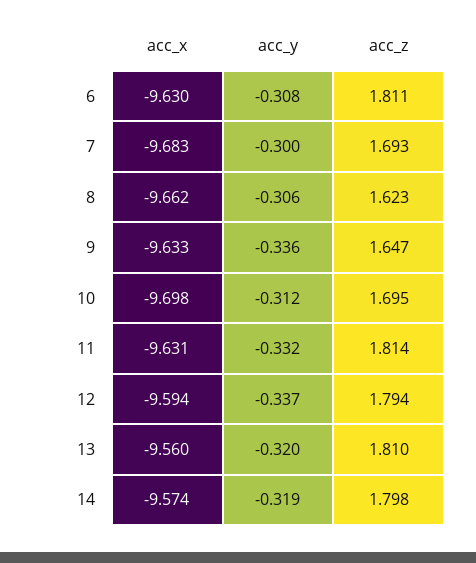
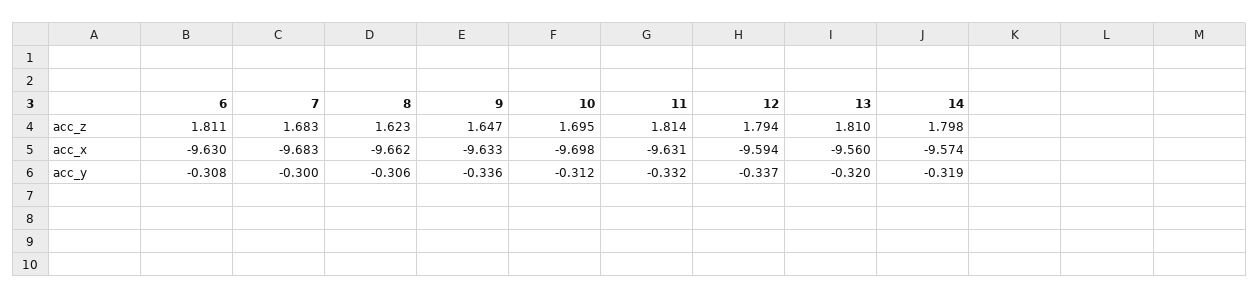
  {
    "acc_x": {
      "6": -9.63,
      "7": -9.683,
      "8": -9.662,
      "9": -9.633,
      "10": -9.698,
      "11": -9.631,
      "12": -9.594,
      "13": -9.56,
      "14": -9.574
    },
    "acc_y": {
      "6": -0.308,
      "7": -0.3,
      "8": -0.306,
      "9": -0.336,
      "10": -0.312,
      "11": -0.332,
      "12": -0.337,
      "13": -0.32,
      "14": -0.319
    },
    "acc_z": {
      "6": 1.811,
-     "7": 1.693,
+     "7": 1.683,
      "8": 1.623,
      "9": 1.647,
      "10": 1.695,
      "11": 1.814,
      "12": 1.794,
      "13": 1.81,
      "14": 1.798
    }
  }

